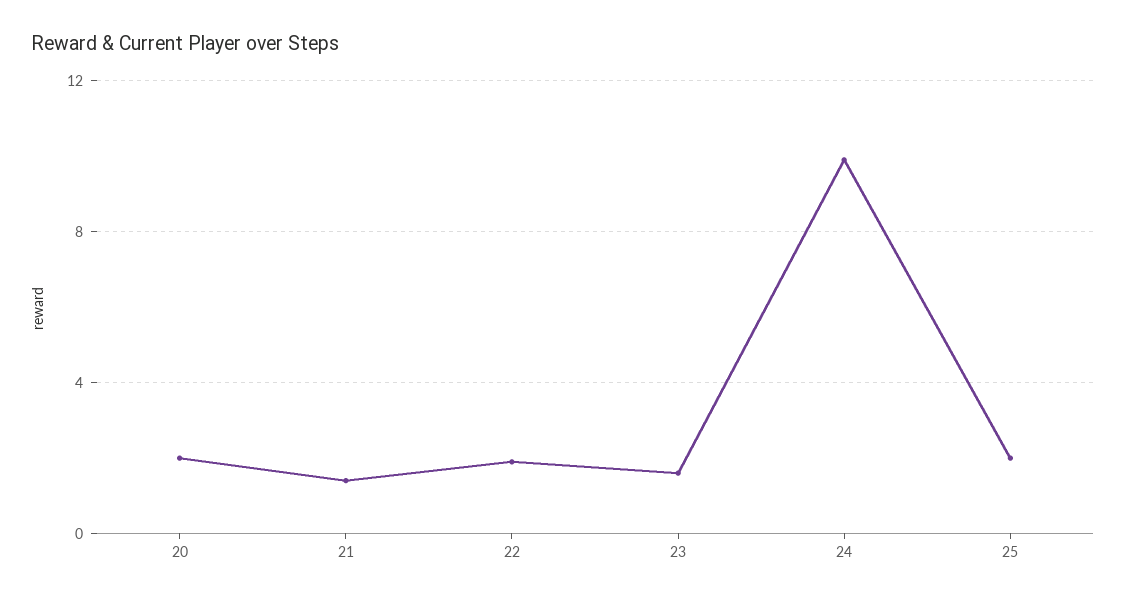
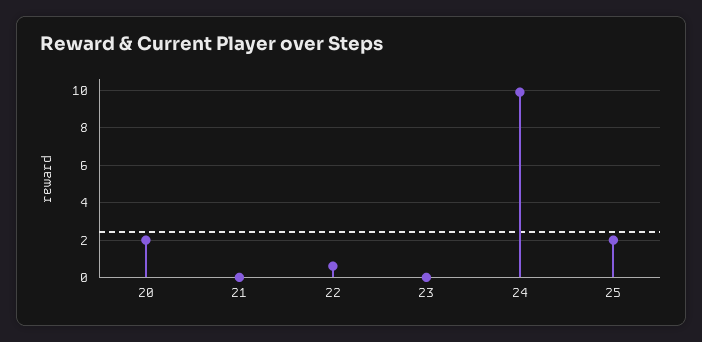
  {
    "20": 2,
-   "21": 1.5,
+   "21": 0,
-   "22": 2,
+   "22": 0.5,
-   "23": 1.5,
+   "23": 0,
    "24": 10,
    "25": 2
  }

